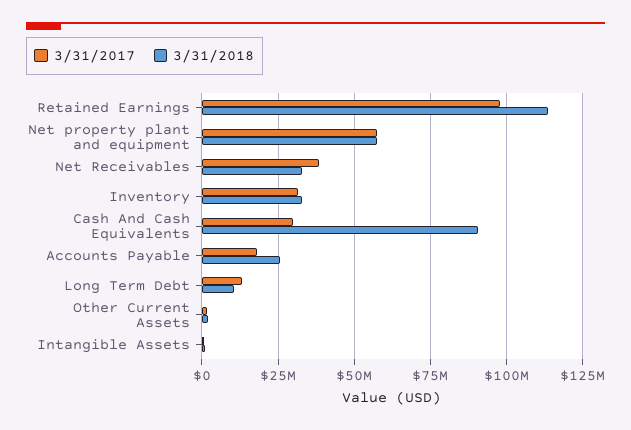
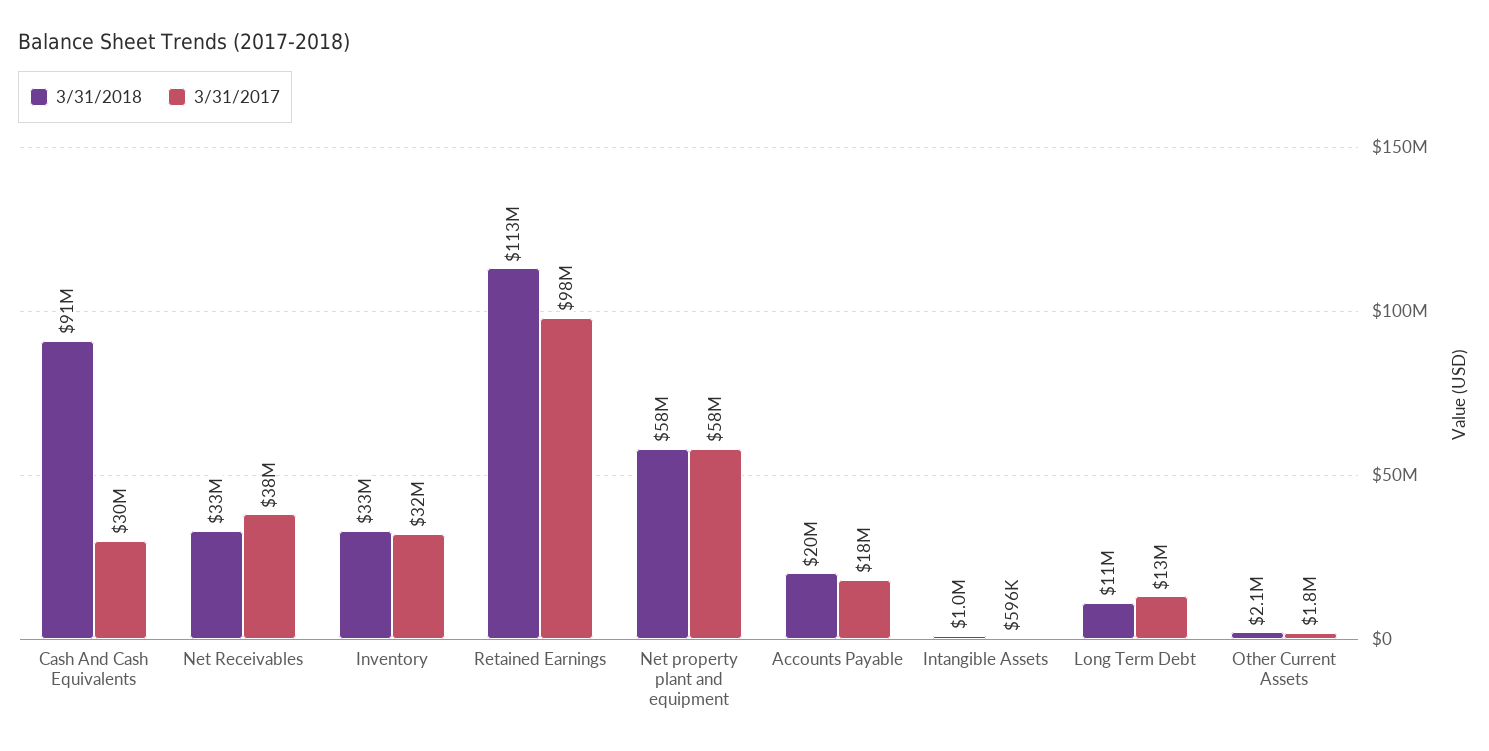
  {
    "3/31/2017": {
      "Retained Earnings": 98000000,
      "Net property plant and equipment": 58000000,
      "Net Receivables": 38000000,
      "Inventory": 32000000,
      "Cash And Cash Equivalents": 30000000,
      "Accounts Payable": 18000000,
      "Long Term Debt": 13000000,
      "Other Current Assets": 1800000,
      "Intangible Assets": 596000
    },
    "3/31/2018": {
      "Retained Earnings": 113000000,
      "Net property plant and equipment": 58000000,
      "Net Receivables": 33000000,
      "Inventory": 33000000,
      "Cash And Cash Equivalents": 91000000,
-     "Accounts Payable": 25000000,
+     "Accounts Payable": 20000000,
      "Long Term Debt": 11000000,
      "Other Current Assets": 2100000,
      "Intangible Assets": 1000000
    }
  }

